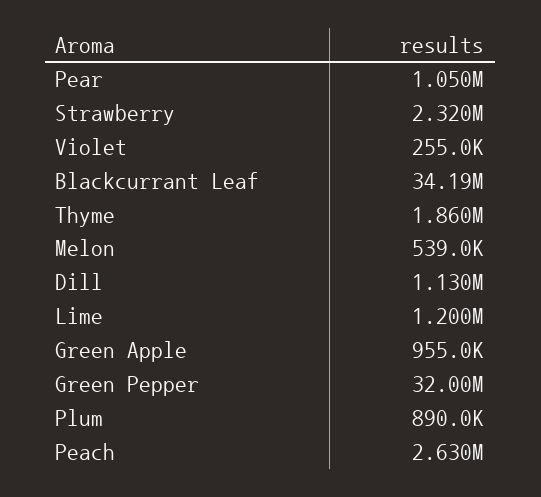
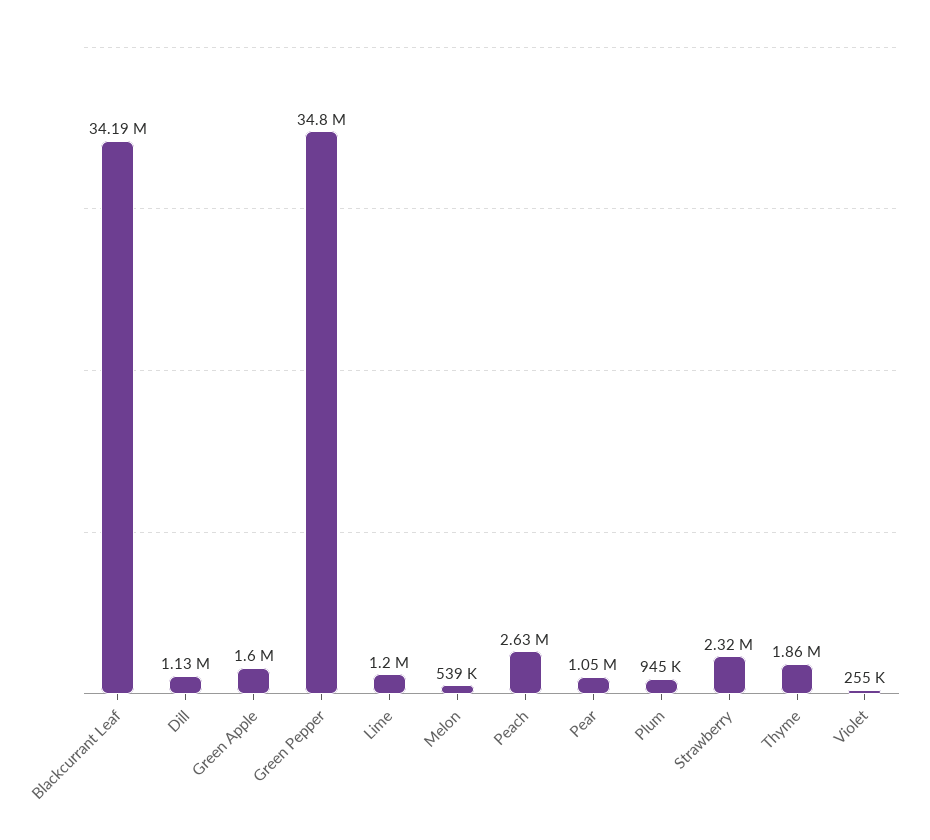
  {
    "Pear": 1050000,
    "Strawberry": 2320000,
    "Violet": 255000,
    "Blackcurrant Leaf": 34190000,
    "Thyme": 1860000,
    "Melon": 539000,
    "Dill": 1130000,
    "Lime": 1200000,
-   "Green Apple": 955000,
+   "Green Apple": 1600000,
-   "Green Pepper": 32000000,
+   "Green Pepper": 34800000,
-   "Plum": 890000,
+   "Plum": 945000,
    "Peach": 2630000
  }

